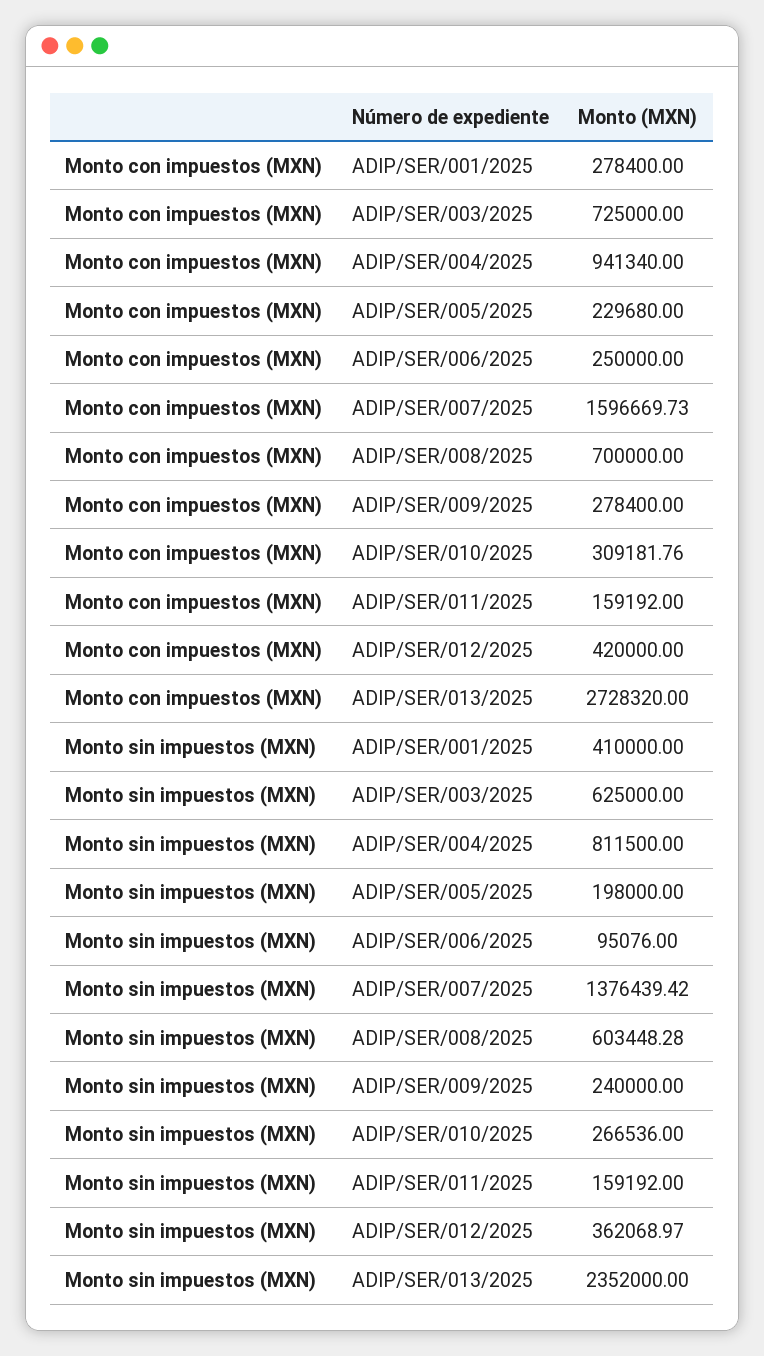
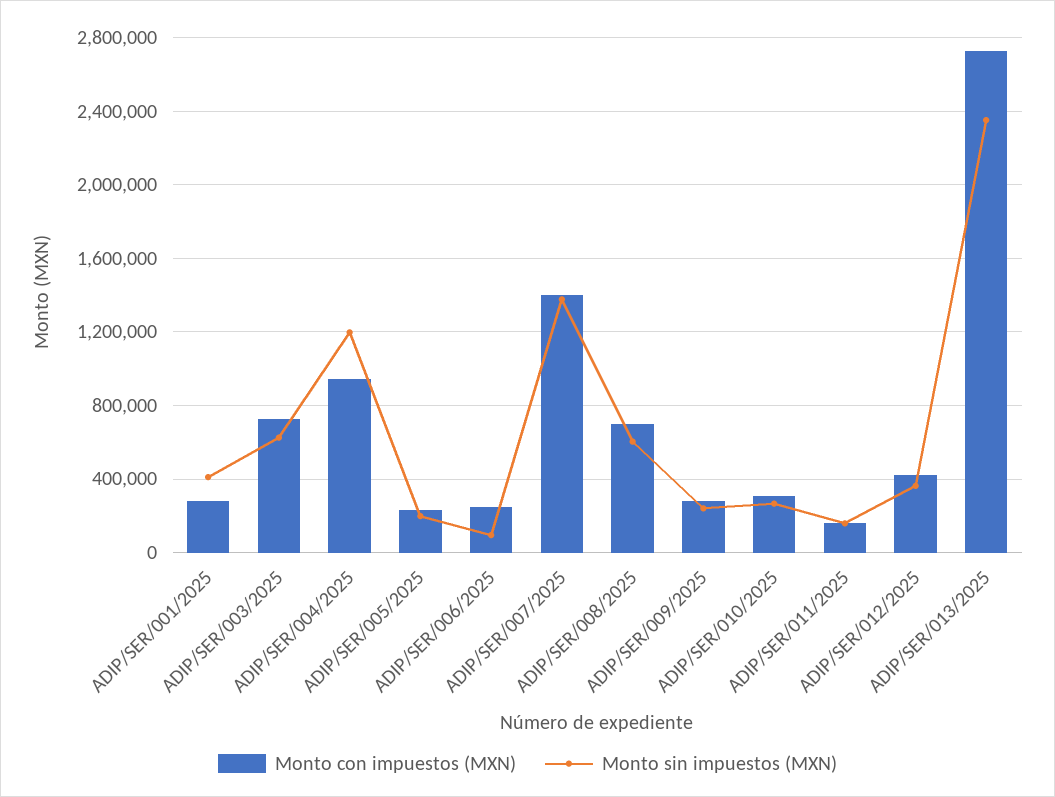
  {
    "Monto con impuestos (MXN)": {
      "ADIP/SER/001/2025": 278400,
      "ADIP/SER/003/2025": 725000,
      "ADIP/SER/004/2025": 941340,
      "ADIP/SER/005/2025": 229680,
      "ADIP/SER/006/2025": 250000,
-     "ADIP/SER/007/2025": 1596669.73,
+     "ADIP/SER/007/2025": 1400000,
      "ADIP/SER/008/2025": 700000,
      "ADIP/SER/009/2025": 278400,
      "ADIP/SER/010/2025": 309181.76,
      "ADIP/SER/011/2025": 159192,
      "ADIP/SER/012/2025": 420000,
      "ADIP/SER/013/2025": 2728320
    },
    "Monto sin impuestos (MXN)": {
      "ADIP/SER/001/2025": 410000,
      "ADIP/SER/003/2025": 625000,
-     "ADIP/SER/004/2025": 811500,
+     "ADIP/SER/004/2025": 1200000,
      "ADIP/SER/005/2025": 198000,
      "ADIP/SER/006/2025": 95076,
      "ADIP/SER/007/2025": 1376439.42,
      "ADIP/SER/008/2025": 603448.28,
      "ADIP/SER/009/2025": 240000,
      "ADIP/SER/010/2025": 266536,
      "ADIP/SER/011/2025": 159192,
      "ADIP/SER/012/2025": 362068.97,
      "ADIP/SER/013/2025": 2352000
    }
  }

